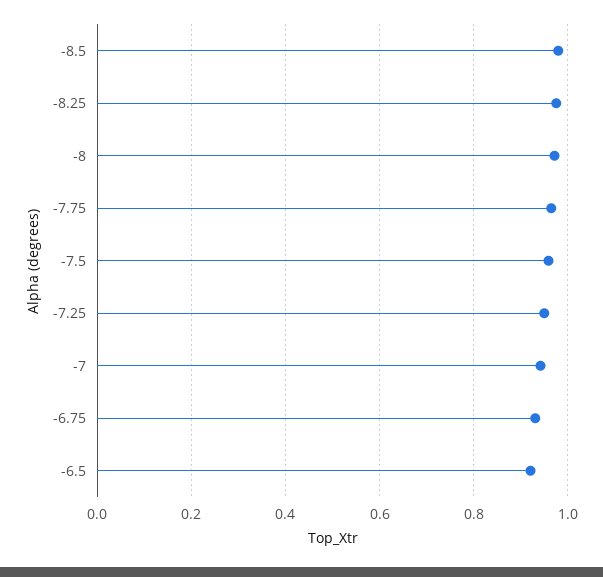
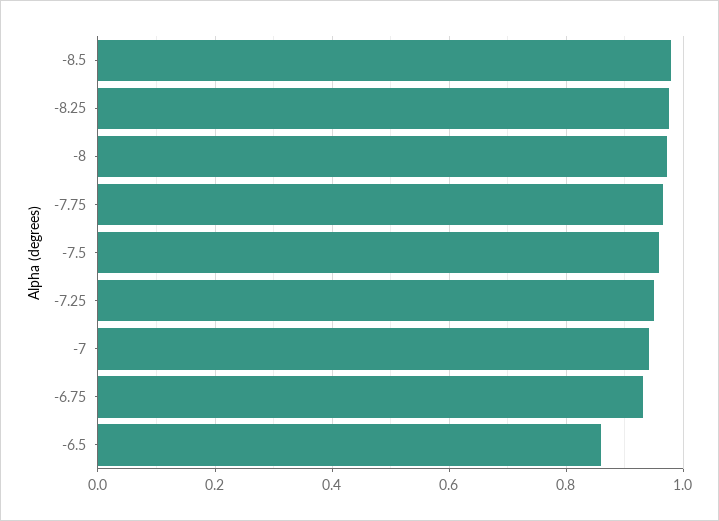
  {
    "-8.5": 0.98,
    "-8.25": 0.98,
    "-8": 0.98,
    "-7.75": 0.96,
    "-7.5": 0.96,
    "-7.25": 0.96,
    "-7": 0.94,
    "-6.75": 0.94,
-   "-6.5": 0.92
+   "-6.5": 0.86
  }

